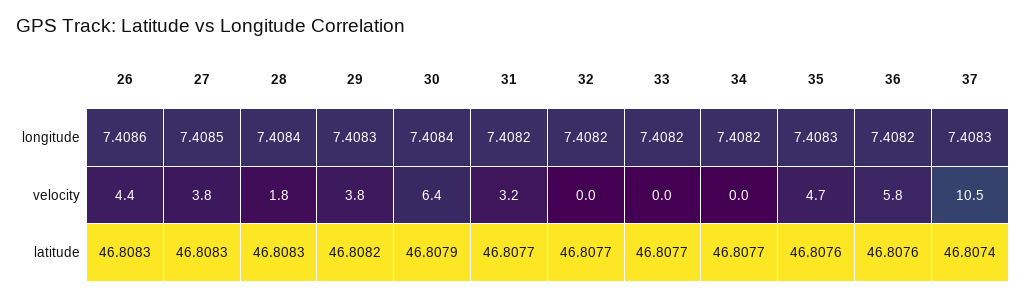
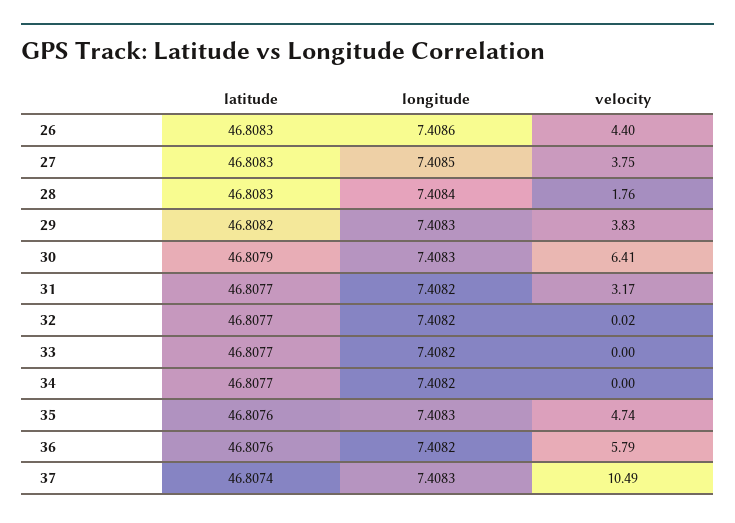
  {
    "26": {
      "longitude": 7.4086,
      "velocity": 4.4,
      "latitude": 46.8083
    },
    "27": {
      "longitude": 7.4085,
      "velocity": 3.75,
      "latitude": 46.8083
    },
    "28": {
      "longitude": 7.4084,
      "velocity": 1.76,
      "latitude": 46.8083
    },
    "29": {
      "longitude": 7.4083,
      "velocity": 3.83,
      "latitude": 46.8082
    },
    "30": {
-     "longitude": 7.4084,
+     "longitude": 7.4083,
      "velocity": 6.41,
      "latitude": 46.8079
    },
    "31": {
      "longitude": 7.4082,
      "velocity": 3.17,
      "latitude": 46.8077
    },
    "32": {
      "longitude": 7.4082,
      "velocity": 0.02,
      "latitude": 46.8077
    },
    "33": {
      "longitude": 7.4082,
      "velocity": 0,
      "latitude": 46.8077
    },
    "34": {
      "longitude": 7.4082,
      "velocity": 0,
      "latitude": 46.8077
    },
    "35": {
      "longitude": 7.4083,
      "velocity": 4.74,
      "latitude": 46.8076
    },
    "36": {
      "longitude": 7.4082,
      "velocity": 5.79,
      "latitude": 46.8076
    },
    "37": {
      "longitude": 7.4083,
      "velocity": 10.49,
      "latitude": 46.8074
    }
  }

